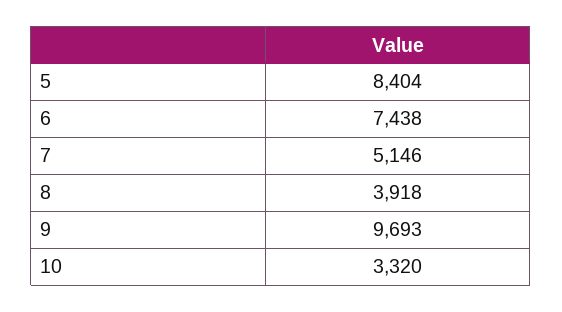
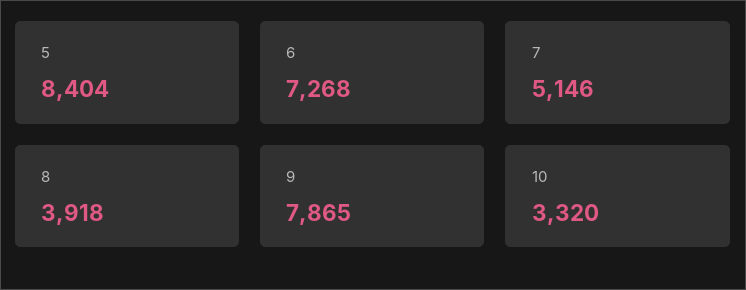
  {
    "5": 8404,
-   "6": 7438,
+   "6": 7268,
    "7": 5146,
    "8": 3918,
-   "9": 9693,
+   "9": 7865,
    "10": 3320
  }

